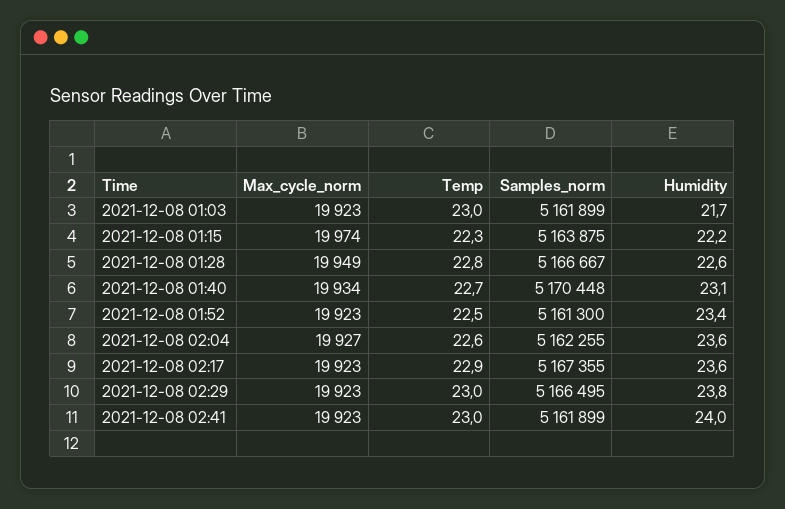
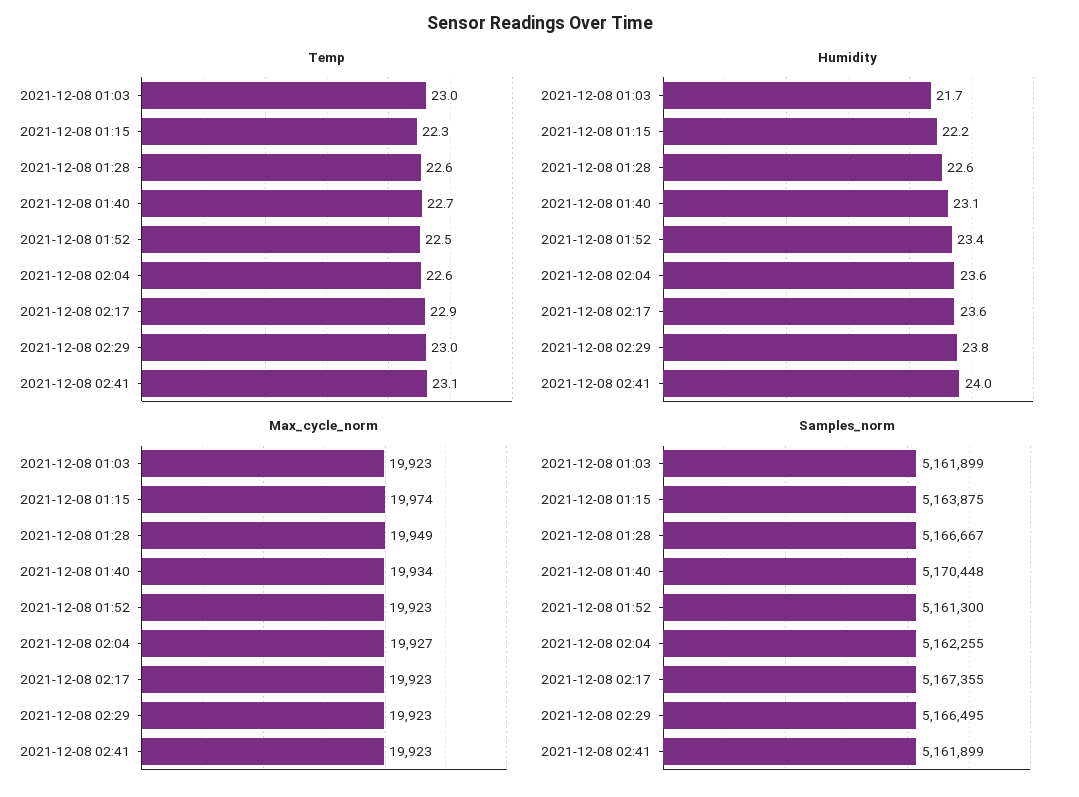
  {
    "Max_cycle_norm": {
      "2021-12-08 01:03": 19923,
      "2021-12-08 01:15": 19974,
      "2021-12-08 01:28": 19949,
      "2021-12-08 01:40": 19934,
      "2021-12-08 01:52": 19923,
      "2021-12-08 02:04": 19927,
      "2021-12-08 02:17": 19923,
      "2021-12-08 02:29": 19923,
      "2021-12-08 02:41": 19923
    },
    "Temp": {
      "2021-12-08 01:03": 23,
      "2021-12-08 01:15": 22.3,
-     "2021-12-08 01:28": 22.8,
+     "2021-12-08 01:28": 22.6,
      "2021-12-08 01:40": 22.7,
      "2021-12-08 01:52": 22.5,
      "2021-12-08 02:04": 22.6,
      "2021-12-08 02:17": 22.9,
      "2021-12-08 02:29": 23,
-     "2021-12-08 02:41": 23
+     "2021-12-08 02:41": 23.1
    },
    "Samples_norm": {
      "2021-12-08 01:03": 5161899,
      "2021-12-08 01:15": 5163875,
      "2021-12-08 01:28": 5166667,
      "2021-12-08 01:40": 5170448,
      "2021-12-08 01:52": 5161300,
      "2021-12-08 02:04": 5162255,
      "2021-12-08 02:17": 5167355,
      "2021-12-08 02:29": 5166495,
      "2021-12-08 02:41": 5161899
    },
    "Humidity": {
      "2021-12-08 01:03": 21.7,
      "2021-12-08 01:15": 22.2,
      "2021-12-08 01:28": 22.6,
      "2021-12-08 01:40": 23.1,
      "2021-12-08 01:52": 23.4,
      "2021-12-08 02:04": 23.6,
      "2021-12-08 02:17": 23.6,
      "2021-12-08 02:29": 23.8,
      "2021-12-08 02:41": 24
    }
  }

